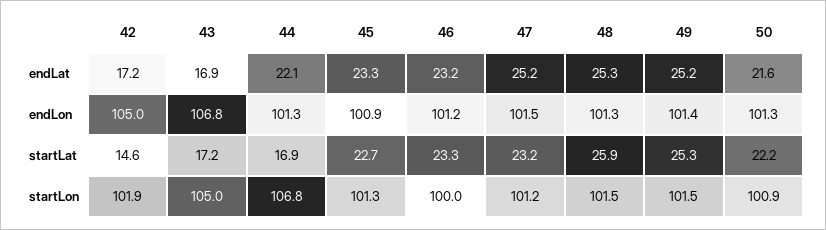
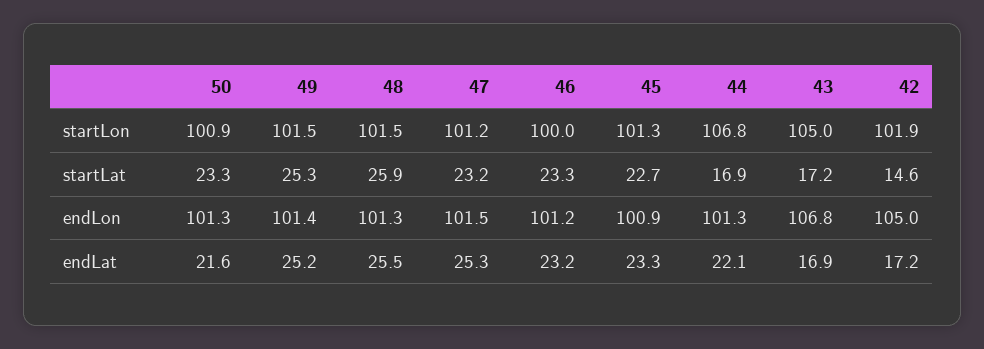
  {
    "42": {
      "endLat": 17.2,
      "endLon": 105,
      "startLat": 14.6,
      "startLon": 101.9
    },
    "43": {
      "endLat": 16.9,
      "endLon": 106.8,
      "startLat": 17.2,
      "startLon": 105
    },
    "44": {
      "endLat": 22.1,
      "endLon": 101.3,
      "startLat": 16.9,
      "startLon": 106.8
    },
    "45": {
      "endLat": 23.3,
      "endLon": 100.9,
      "startLat": 22.7,
      "startLon": 101.3
    },
    "46": {
      "endLat": 23.2,
      "endLon": 101.2,
      "startLat": 23.3,
      "startLon": 100
    },
    "47": {
-     "endLat": 25.2,
+     "endLat": 25.3,
      "endLon": 101.5,
      "startLat": 23.2,
      "startLon": 101.2
    },
    "48": {
-     "endLat": 25.3,
+     "endLat": 25.5,
      "endLon": 101.3,
      "startLat": 25.9,
      "startLon": 101.5
    },
    "49": {
      "endLat": 25.2,
      "endLon": 101.4,
      "startLat": 25.3,
      "startLon": 101.5
    },
    "50": {
      "endLat": 21.6,
      "endLon": 101.3,
-     "startLat": 22.2,
+     "startLat": 23.3,
      "startLon": 100.9
    }
  }

